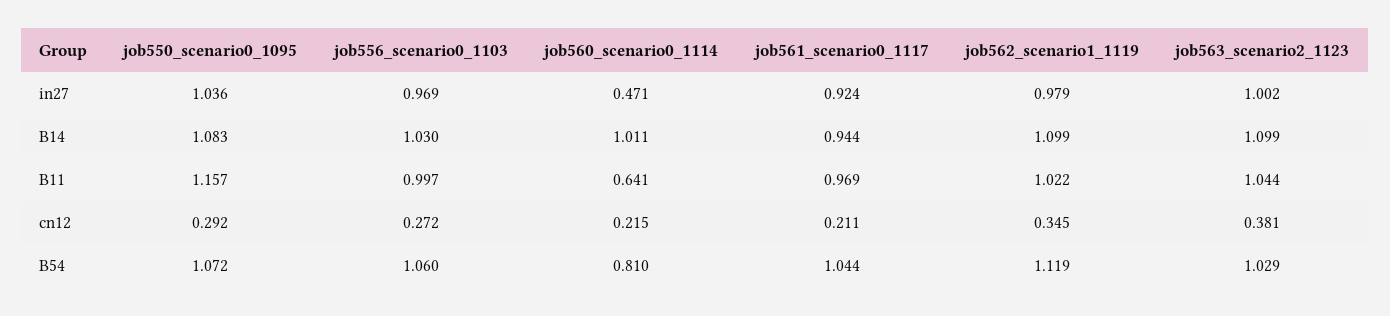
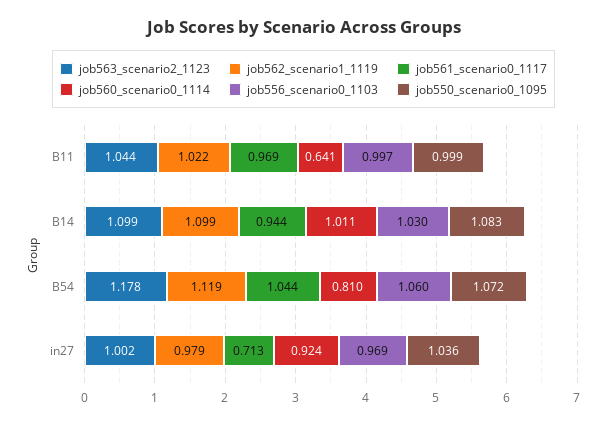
  {
    "job550_scenario0_1095": {
      "in27": 1.036,
      "B14": 1.083,
-     "B11": 1.157,
+     "B11": 0.999,
-     "cn12": 0.292,
      "B54": 1.072
    },
    "job556_scenario0_1103": {
      "in27": 0.969,
      "B14": 1.03,
      "B11": 0.997,
-     "cn12": 0.272,
      "B54": 1.06
    },
    "job560_scenario0_1114": {
-     "in27": 0.471,
+     "in27": 0.924,
      "B14": 1.011,
      "B11": 0.641,
-     "cn12": 0.215,
      "B54": 0.81
    },
    "job561_scenario0_1117": {
-     "in27": 0.924,
+     "in27": 0.713,
      "B14": 0.944,
      "B11": 0.969,
-     "cn12": 0.211,
      "B54": 1.044
    },
    "job562_scenario1_1119": {
      "in27": 0.979,
      "B14": 1.099,
      "B11": 1.022,
-     "cn12": 0.345,
      "B54": 1.119
    },
    "job563_scenario2_1123": {
      "in27": 1.002,
      "B14": 1.099,
      "B11": 1.044,
-     "cn12": 0.381,
-     "B54": 1.029
+     "B54": 1.178
    }
  }

